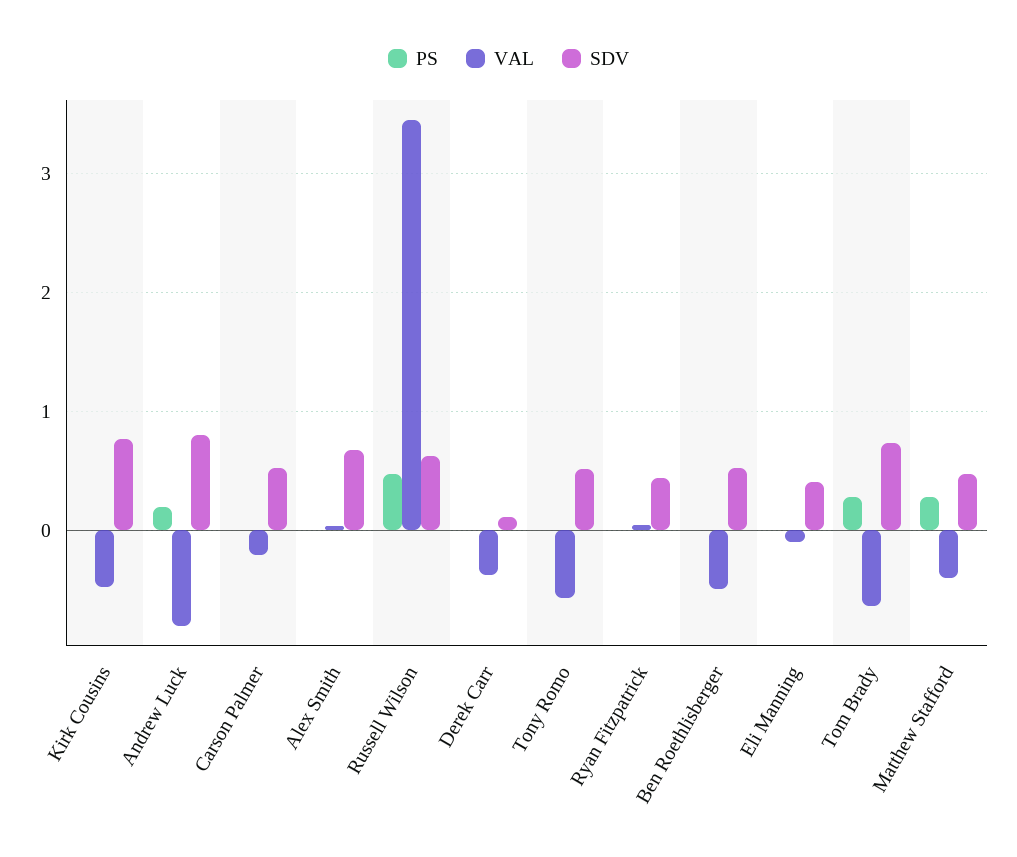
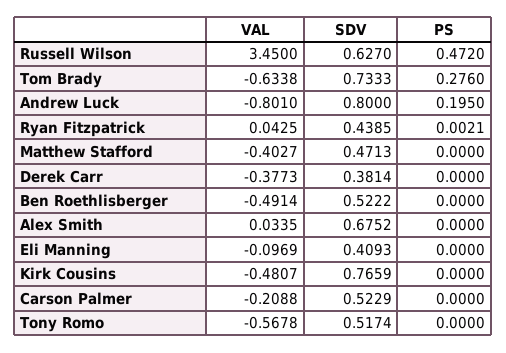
  {
    "PS": {
      "Kirk Cousins": 0,
      "Andrew Luck": 0.195,
      "Carson Palmer": 0,
      "Alex Smith": 0,
      "Russell Wilson": 0.472,
      "Derek Carr": 0,
      "Tony Romo": 0,
      "Ryan Fitzpatrick": 0.0021,
      "Ben Roethlisberger": 0,
      "Eli Manning": 0,
      "Tom Brady": 0.276,
-     "Matthew Stafford": 0.3
+     "Matthew Stafford": 0
    },
    "VAL": {
      "Kirk Cousins": -0.4807,
      "Andrew Luck": -0.801,
      "Carson Palmer": -0.2088,
      "Alex Smith": 0.0335,
      "Russell Wilson": 3.45,
      "Derek Carr": -0.3773,
      "Tony Romo": -0.5678,
      "Ryan Fitzpatrick": 0.0425,
      "Ben Roethlisberger": -0.4914,
      "Eli Manning": -0.0969,
      "Tom Brady": -0.6338,
      "Matthew Stafford": -0.4027
    },
    "SDV": {
      "Kirk Cousins": 0.7659,
      "Andrew Luck": 0.8,
      "Carson Palmer": 0.5229,
      "Alex Smith": 0.6752,
      "Russell Wilson": 0.627,
-     "Derek Carr": 0.1,
+     "Derek Carr": 0.3814,
      "Tony Romo": 0.5174,
      "Ryan Fitzpatrick": 0.4385,
      "Ben Roethlisberger": 0.5222,
      "Eli Manning": 0.4093,
      "Tom Brady": 0.7333,
      "Matthew Stafford": 0.4713
    }
  }

